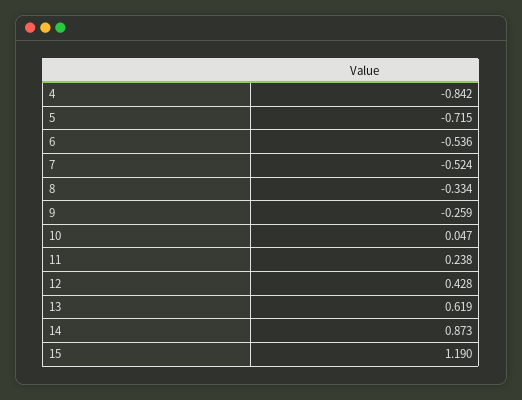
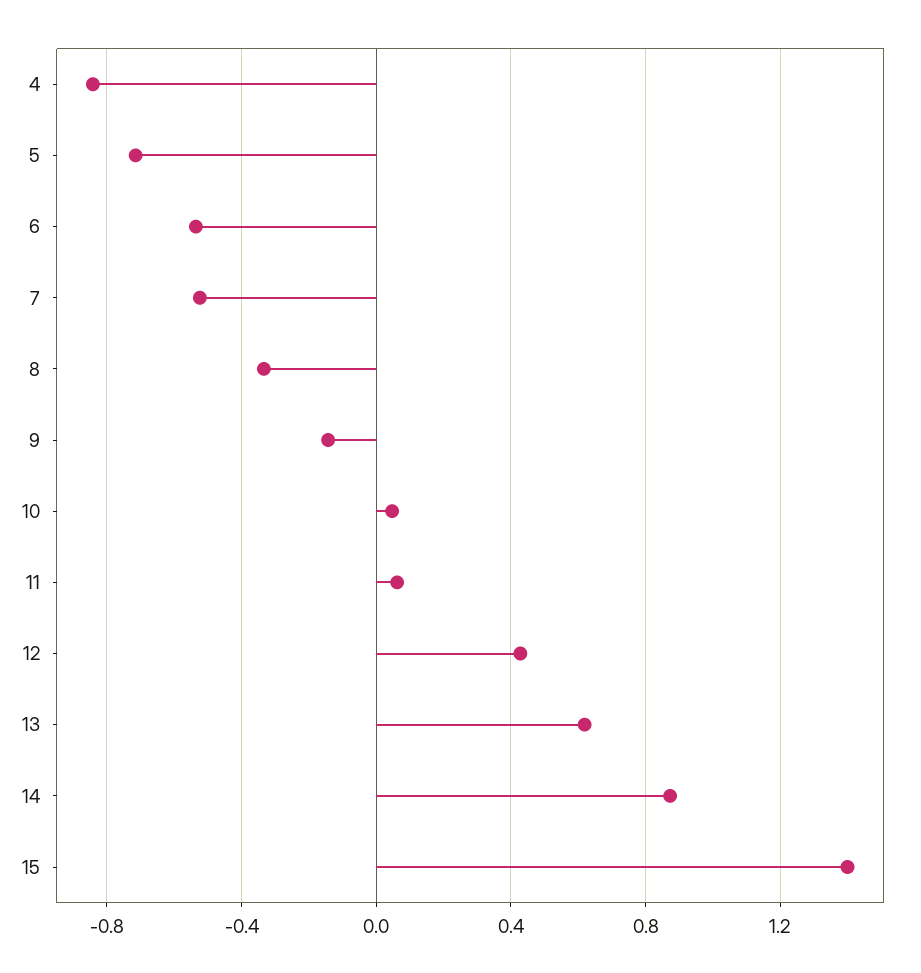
  {
    "4": -0.842,
    "5": -0.715,
    "6": -0.536,
    "7": -0.524,
    "8": -0.334,
-   "9": -0.259,
+   "9": -0.15,
    "10": 0.047,
-   "11": 0.238,
+   "11": 0.05,
    "12": 0.428,
    "13": 0.619,
    "14": 0.873,
-   "15": 1.19
+   "15": 1.4
  }

